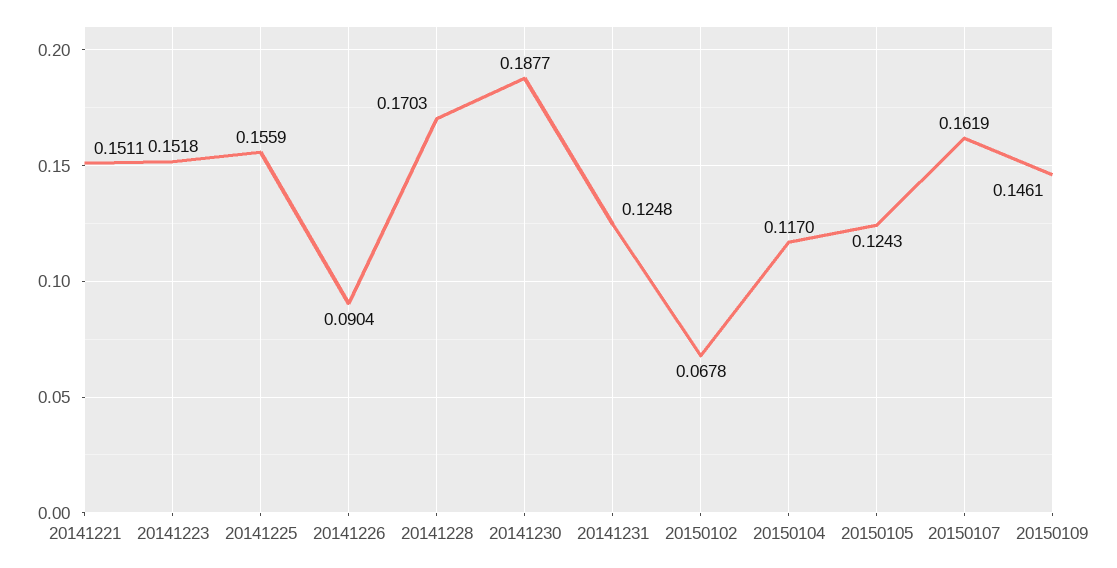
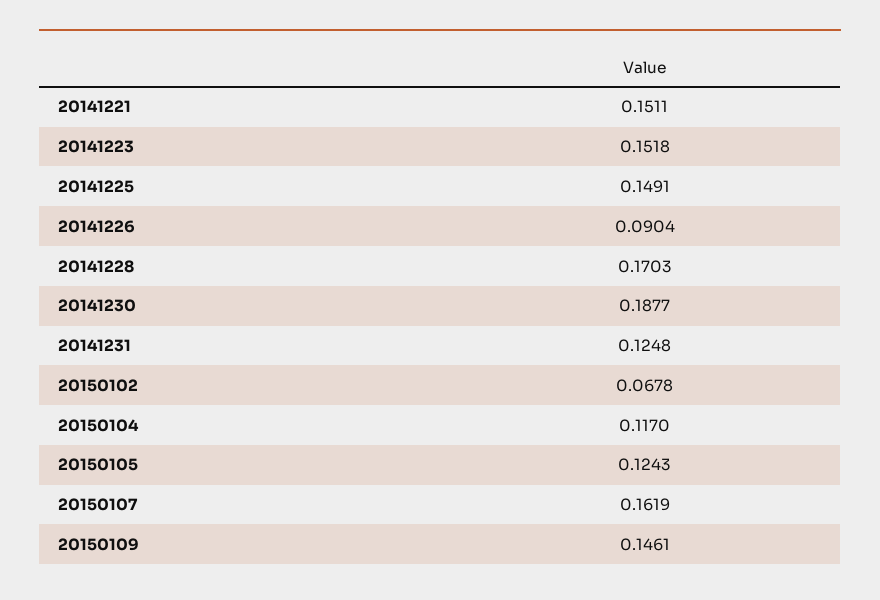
  {
    "20141221": 0.1511,
    "20141223": 0.1518,
-   "20141225": 0.1559,
+   "20141225": 0.1491,
    "20141226": 0.0904,
    "20141228": 0.1703,
    "20141230": 0.1877,
    "20141231": 0.1248,
    "20150102": 0.0678,
    "20150104": 0.117,
    "20150105": 0.1243,
    "20150107": 0.1619,
    "20150109": 0.1461
  }

